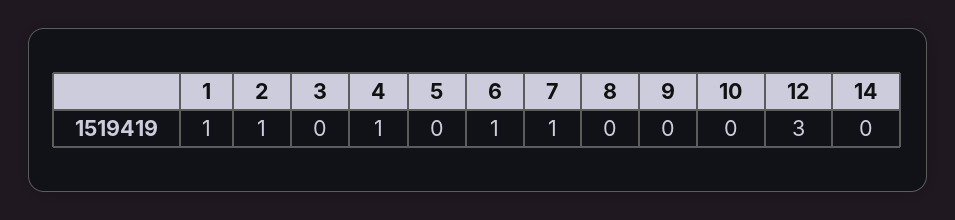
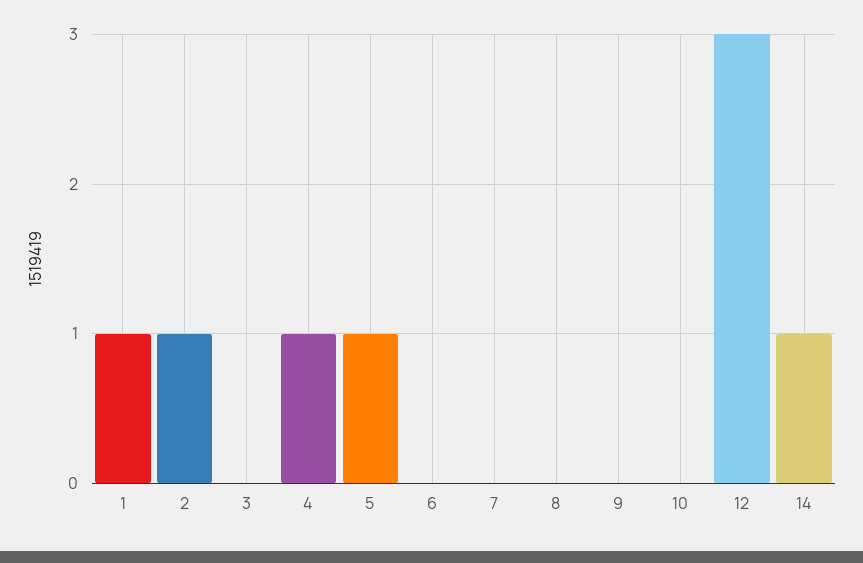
  {
    "1": 1,
    "2": 1,
    "3": 0,
    "4": 1,
-   "5": 0,
+   "5": 1,
-   "6": 1,
+   "6": 0,
-   "7": 1,
+   "7": 0,
    "8": 0,
    "9": 0,
    "10": 0,
    "12": 3,
-   "14": 0
+   "14": 1
  }

